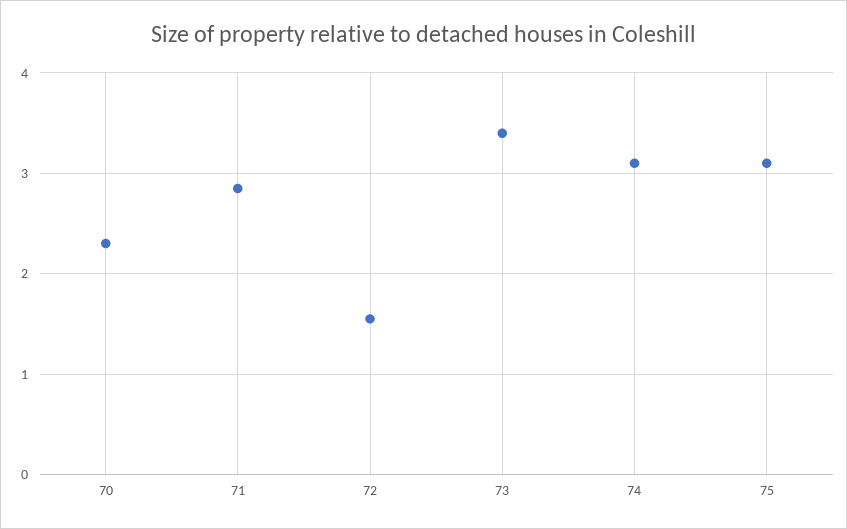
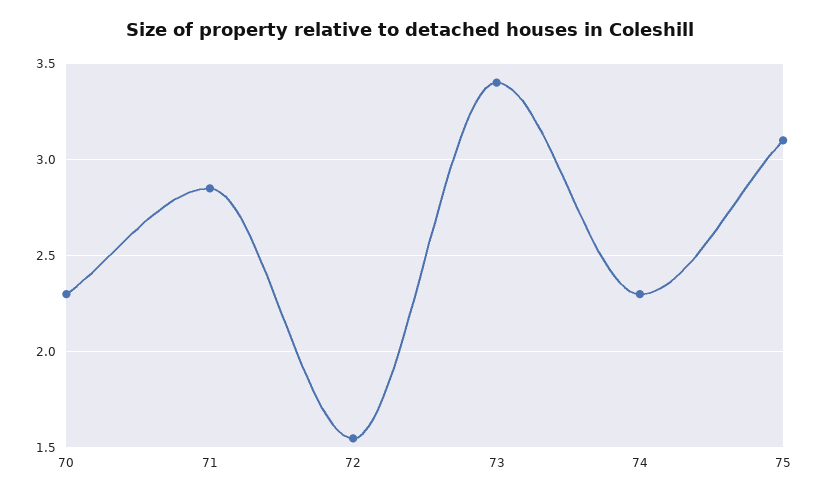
  {
    "70": 2.3,
    "71": 2.85,
    "72": 1.55,
    "73": 3.4,
-   "74": 3.1,
+   "74": 2.3,
    "75": 3.1
  }

